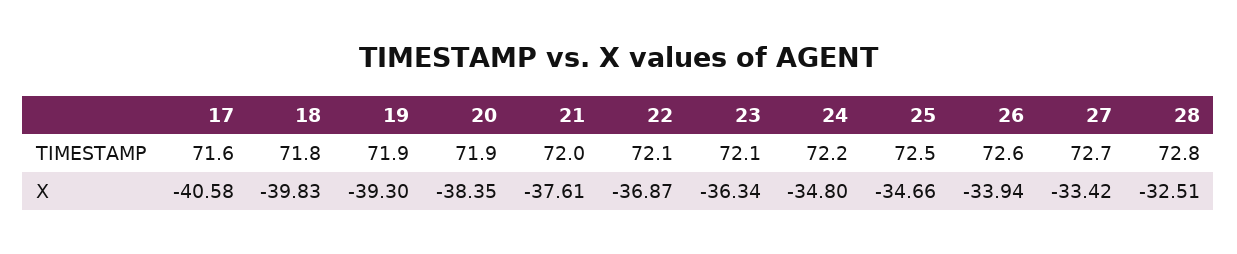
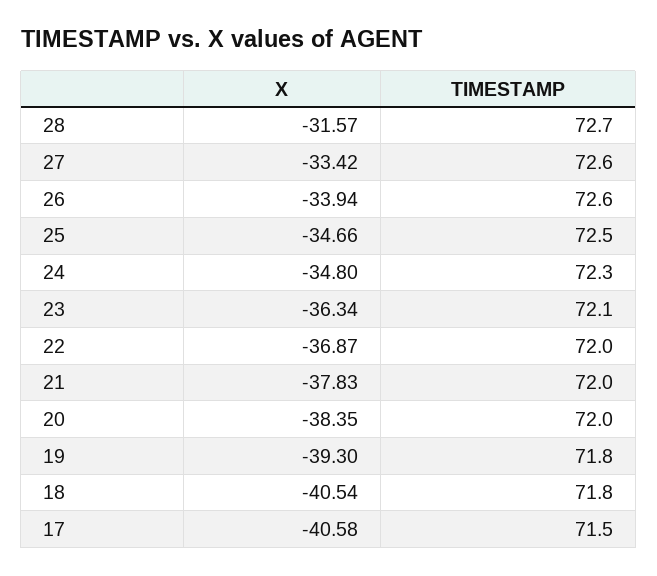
  {
    "17": {
-     "TIMESTAMP": 71.6,
+     "TIMESTAMP": 71.5,
      "X": -40.58
    },
    "18": {
      "TIMESTAMP": 71.8,
-     "X": -39.83
+     "X": -40.54
    },
    "19": {
-     "TIMESTAMP": 71.9,
+     "TIMESTAMP": 71.8,
      "X": -39.3
    },
    "20": {
-     "TIMESTAMP": 71.9,
+     "TIMESTAMP": 72,
      "X": -38.35
    },
    "21": {
      "TIMESTAMP": 72,
-     "X": -37.61
+     "X": -37.83
    },
    "22": {
-     "TIMESTAMP": 72.1,
+     "TIMESTAMP": 72,
      "X": -36.87
    },
    "23": {
      "TIMESTAMP": 72.1,
      "X": -36.34
    },
    "24": {
-     "TIMESTAMP": 72.2,
+     "TIMESTAMP": 72.3,
      "X": -34.8
    },
    "25": {
      "TIMESTAMP": 72.5,
      "X": -34.66
    },
    "26": {
      "TIMESTAMP": 72.6,
      "X": -33.94
    },
    "27": {
-     "TIMESTAMP": 72.7,
+     "TIMESTAMP": 72.6,
      "X": -33.42
    },
    "28": {
-     "TIMESTAMP": 72.8,
+     "TIMESTAMP": 72.7,
-     "X": -32.51
+     "X": -31.57
    }
  }

